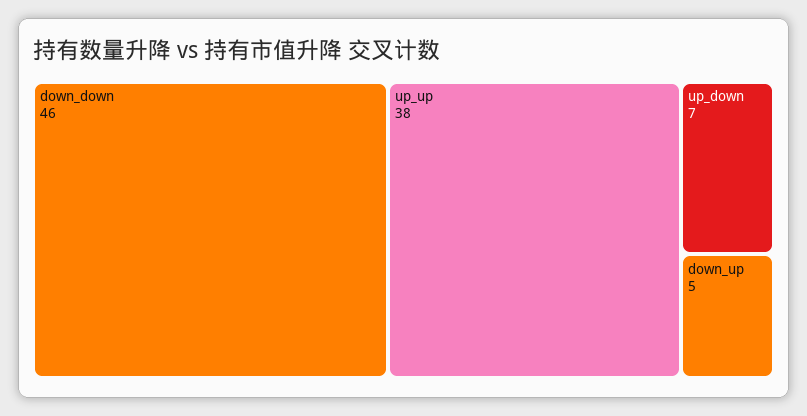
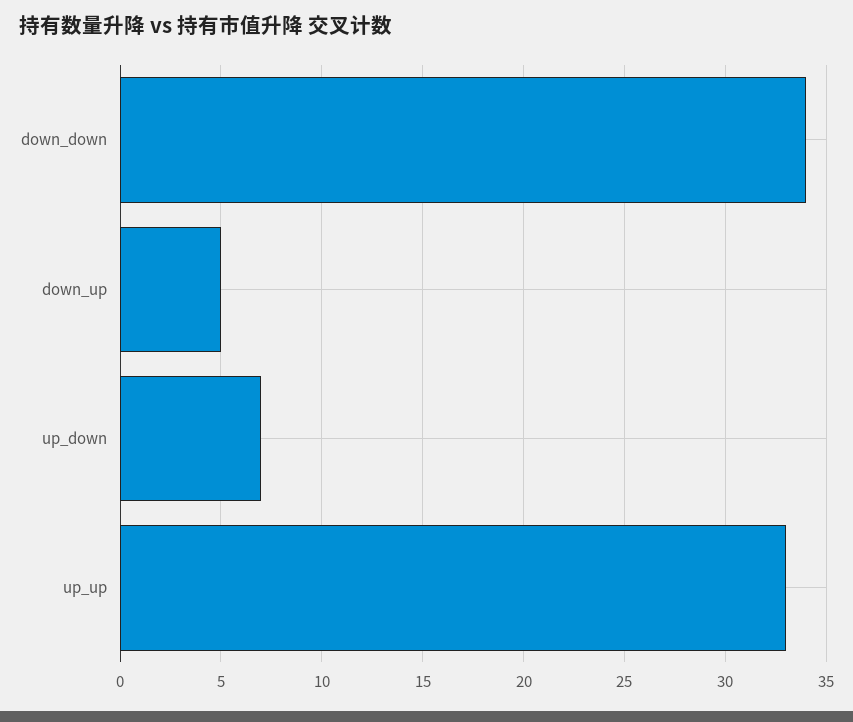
  {
-   "down_down": 46,
+   "down_down": 34,
-   "up_up": 38,
+   "up_up": 33,
    "up_down": 7,
    "down_up": 5
  }

